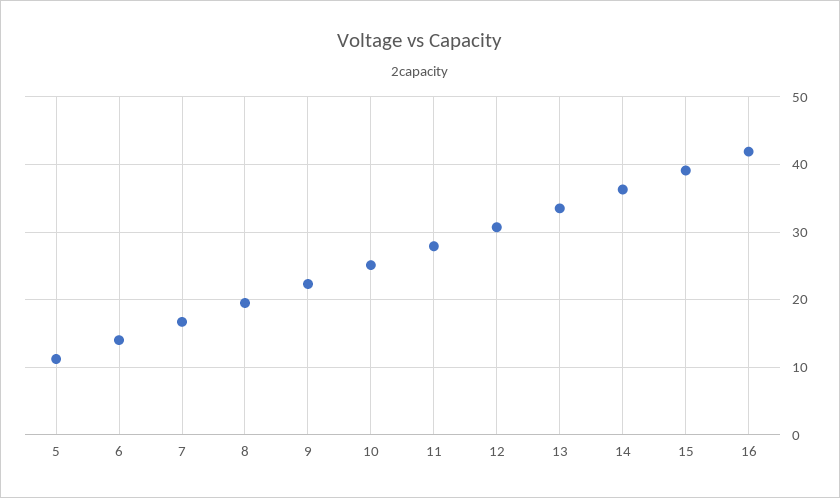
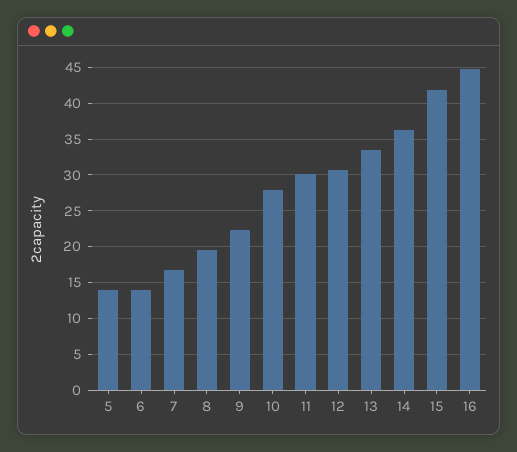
  {
-   "5": 11,
+   "5": 14,
    "6": 14,
    "7": 17,
    "8": 20,
    "9": 22,
-   "10": 25,
+   "10": 28,
-   "11": 28,
+   "11": 30,
    "12": 31,
    "13": 34,
    "14": 36,
-   "15": 39,
+   "15": 42,
-   "16": 42
+   "16": 45
  }

